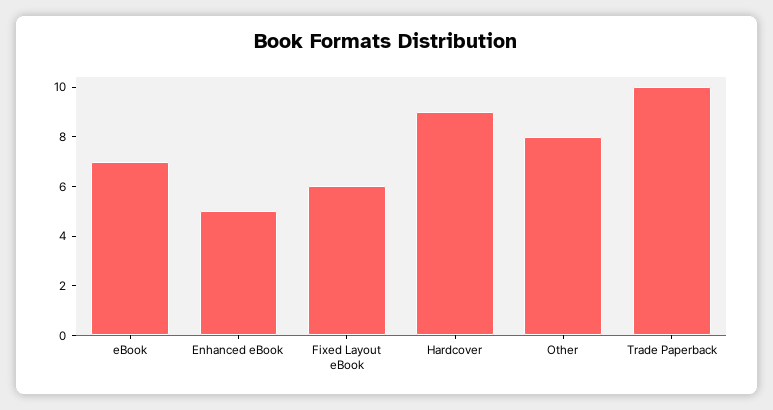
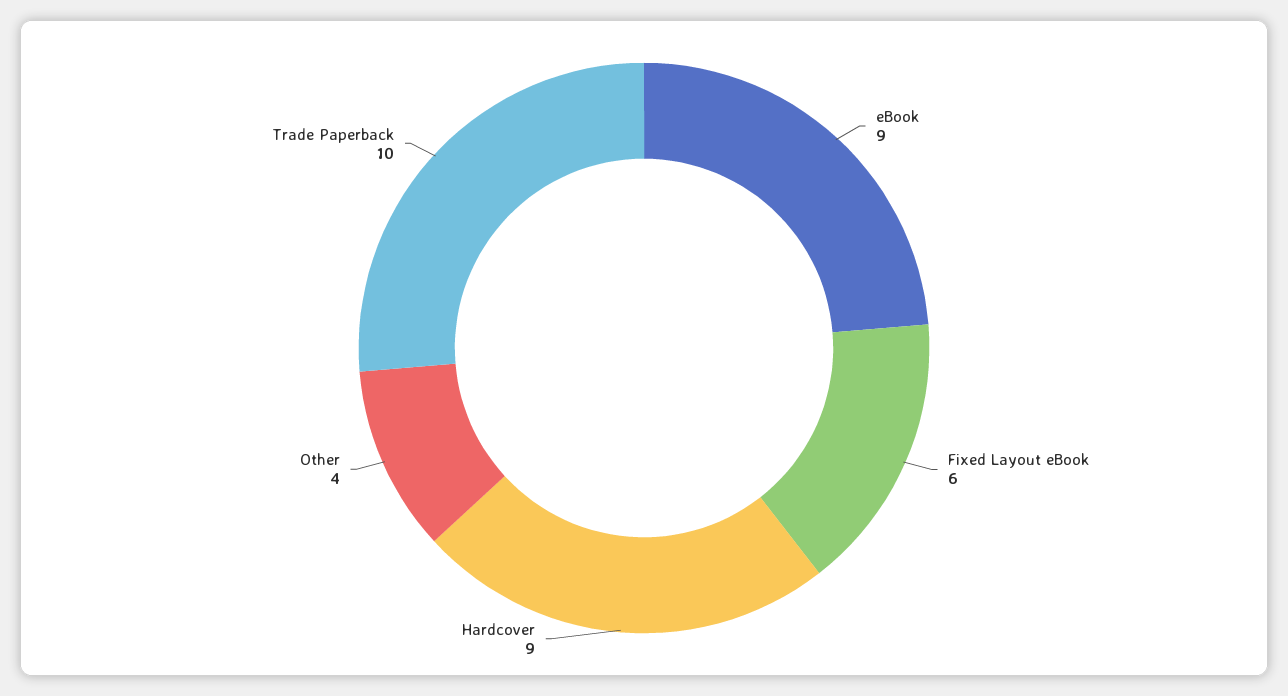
  {
-   "eBook": 7,
+   "eBook": 9,
-   "Enhanced eBook": 5,
    "Fixed Layout eBook": 6,
    "Hardcover": 9,
-   "Other": 8,
+   "Other": 4,
    "Trade Paperback": 10
  }

